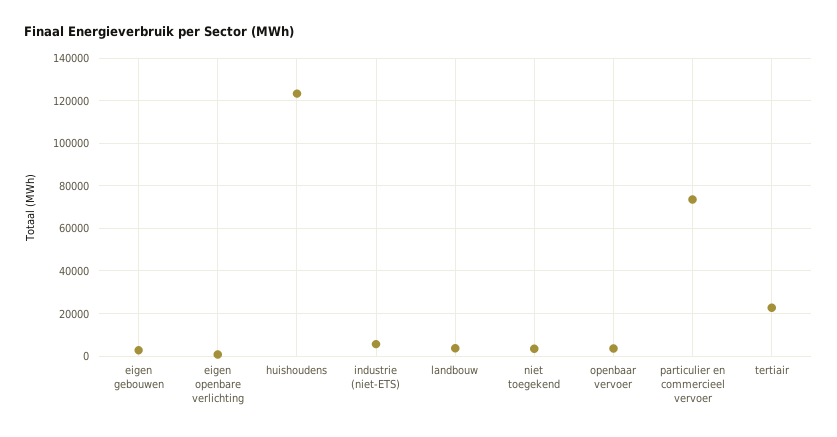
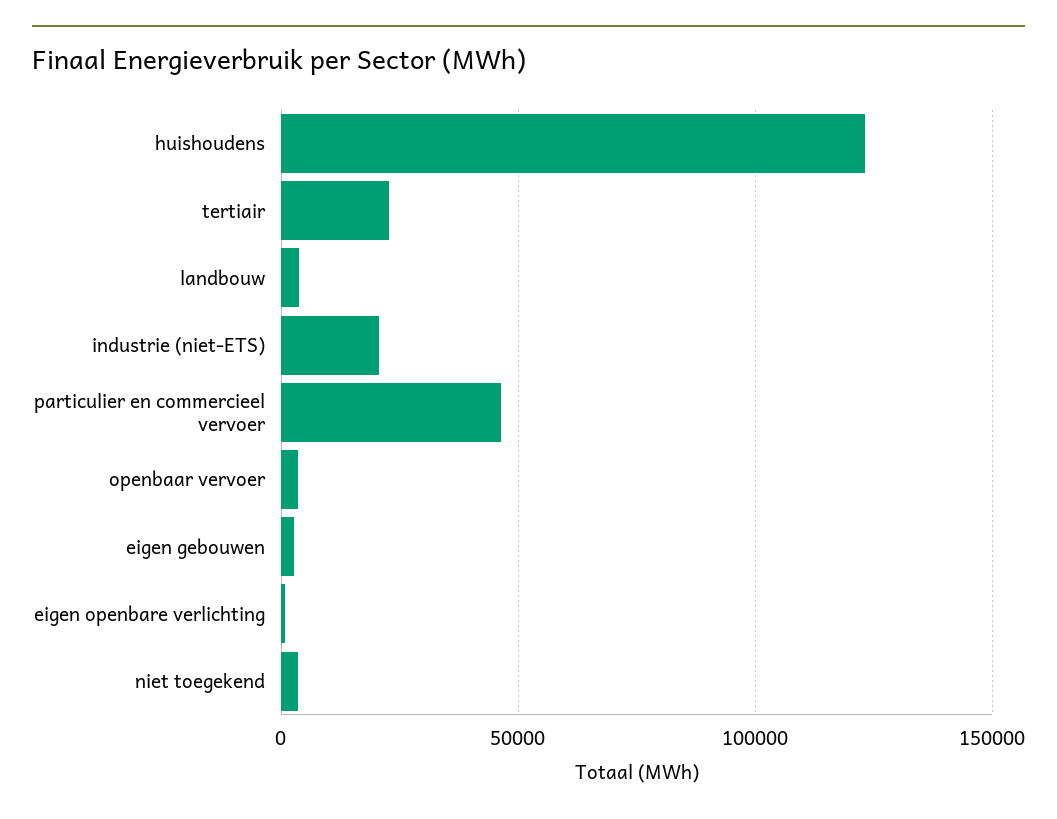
  {
    "eigen gebouwen": 5000,
    "eigen openbare verlichting": 0,
    "huishoudens": 125000,
-   "industrie (niet-ETS)": 5000,
+   "industrie (niet-ETS)": 20000,
    "landbouw": 5000,
    "niet toegekend": 5000,
    "openbaar vervoer": 5000,
-   "particulier en commercieel vervoer": 75000,
+   "particulier en commercieel vervoer": 45000,
    "tertiair": 25000
  }

